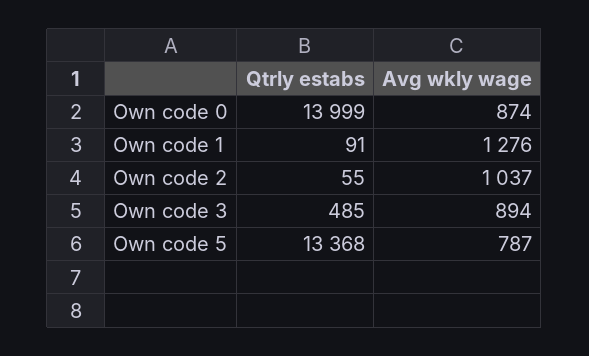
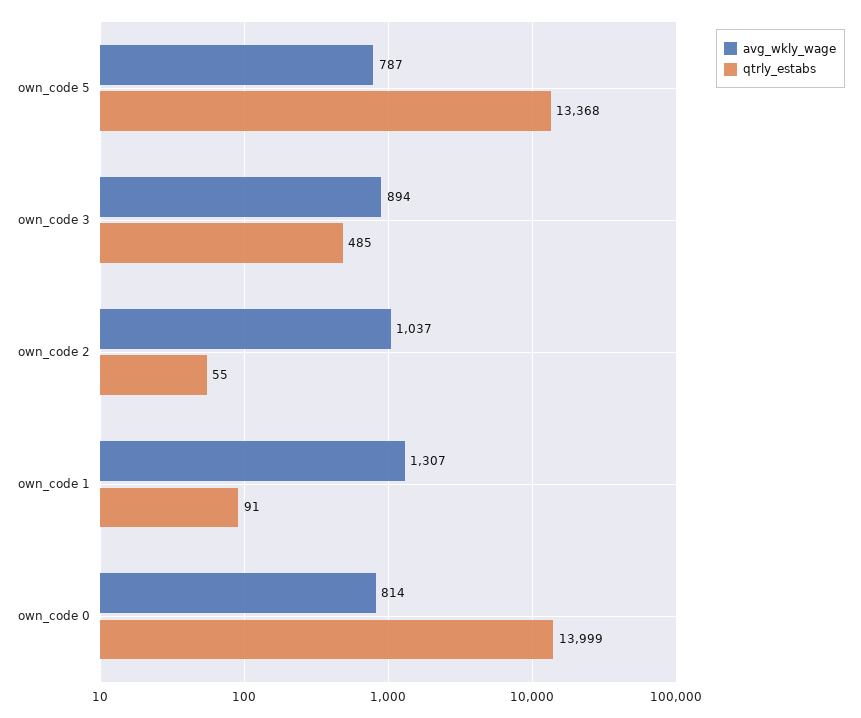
  {
    "Qtrly estabs": {
      "Own code 0": 13999,
      "Own code 1": 91,
      "Own code 2": 55,
      "Own code 3": 485,
      "Own code 5": 13368
    },
    "Avg wkly wage": {
-     "Own code 0": 874,
+     "Own code 0": 814,
-     "Own code 1": 1276,
+     "Own code 1": 1307,
      "Own code 2": 1037,
      "Own code 3": 894,
      "Own code 5": 787
    }
  }

